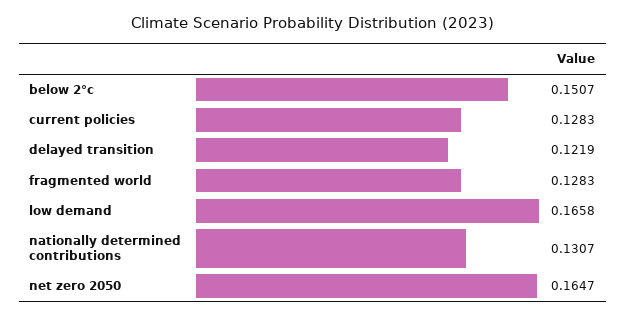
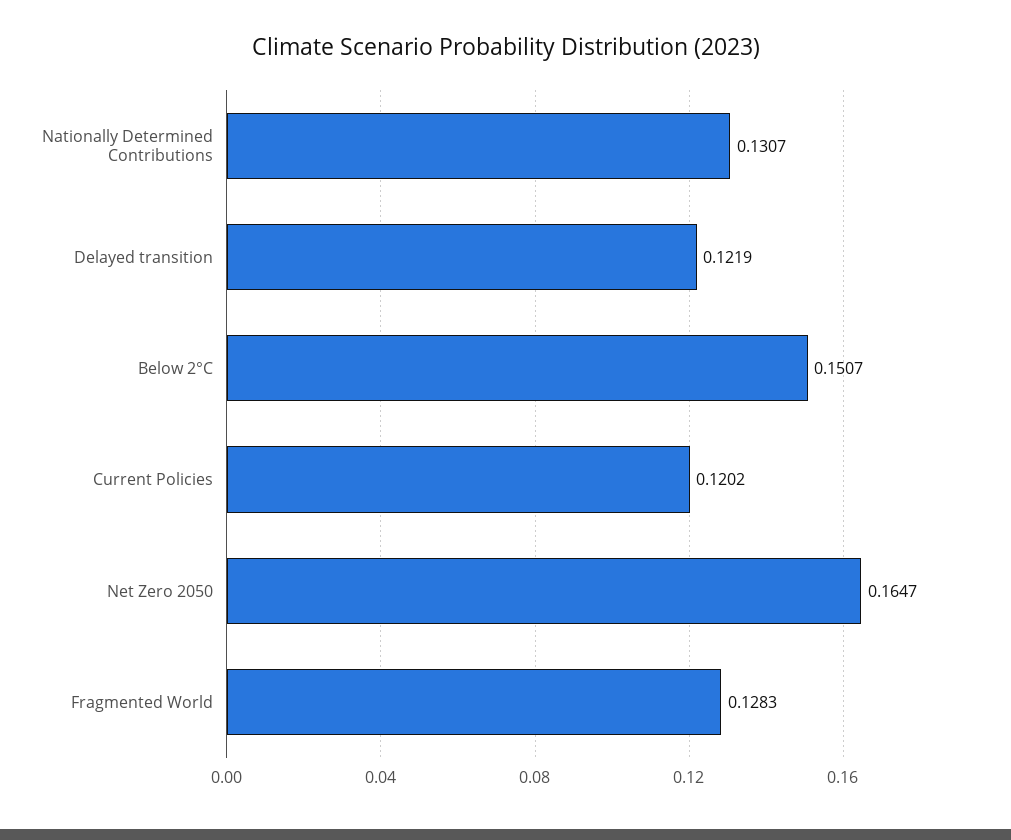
  {
    "below 2°c": 0.1507,
-   "current policies": 0.1283,
+   "current policies": 0.1202,
    "delayed transition": 0.1219,
    "fragmented world": 0.1283,
-   "low demand": 0.1658,
    "nationally determined contributions": 0.1307,
    "net zero 2050": 0.1647
  }

